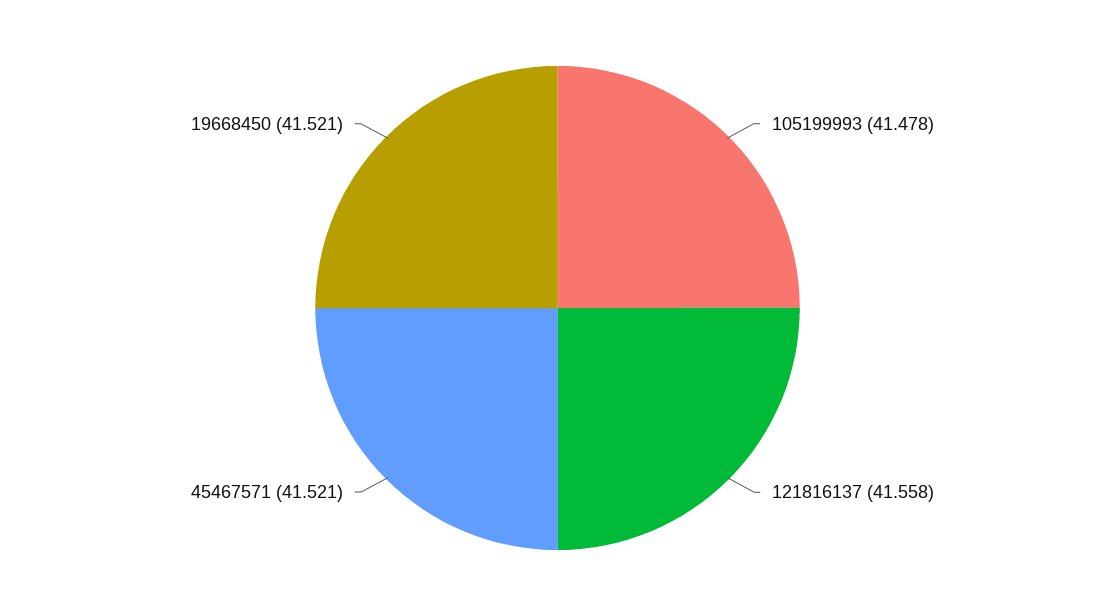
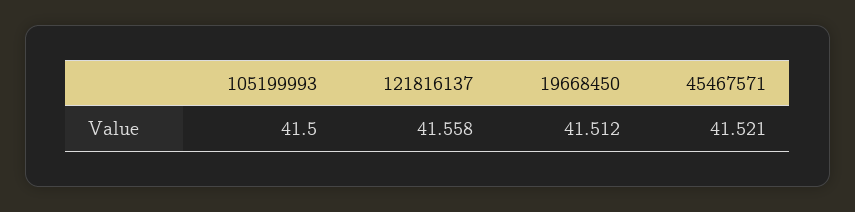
  {
-   "105199993": 41.478,
+   "105199993": 41.5,
    "121816137": 41.558,
    "45467571": 41.521,
-   "19668450": 41.521
+   "19668450": 41.512
  }

